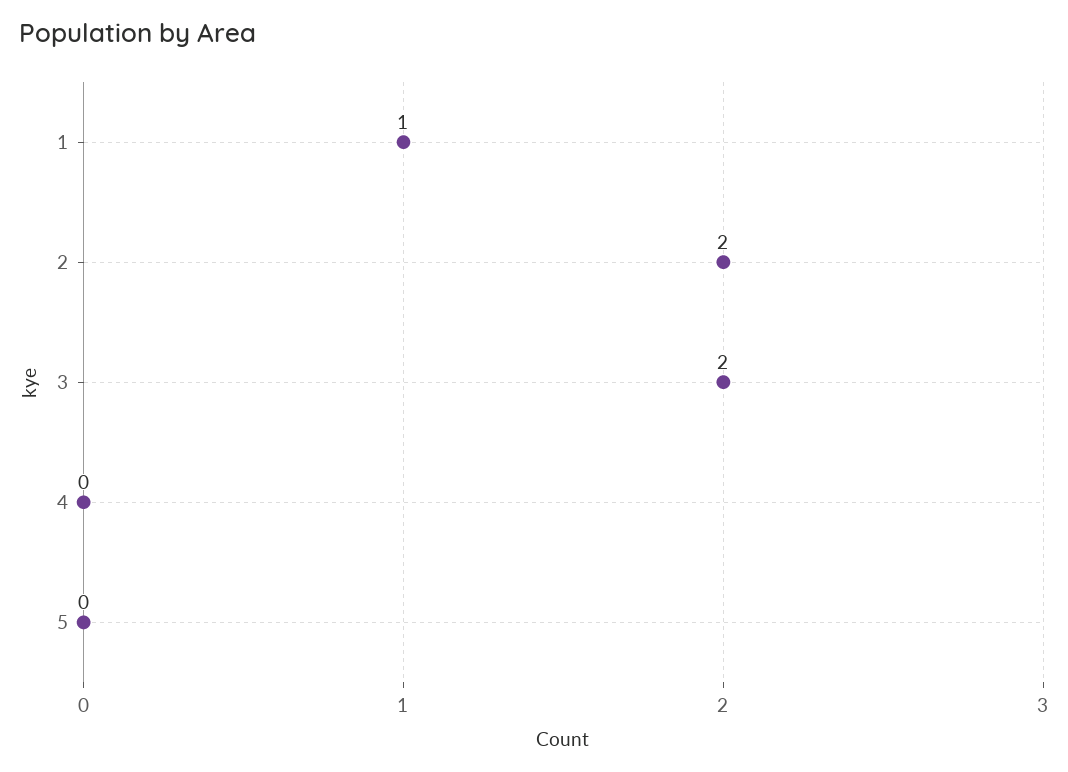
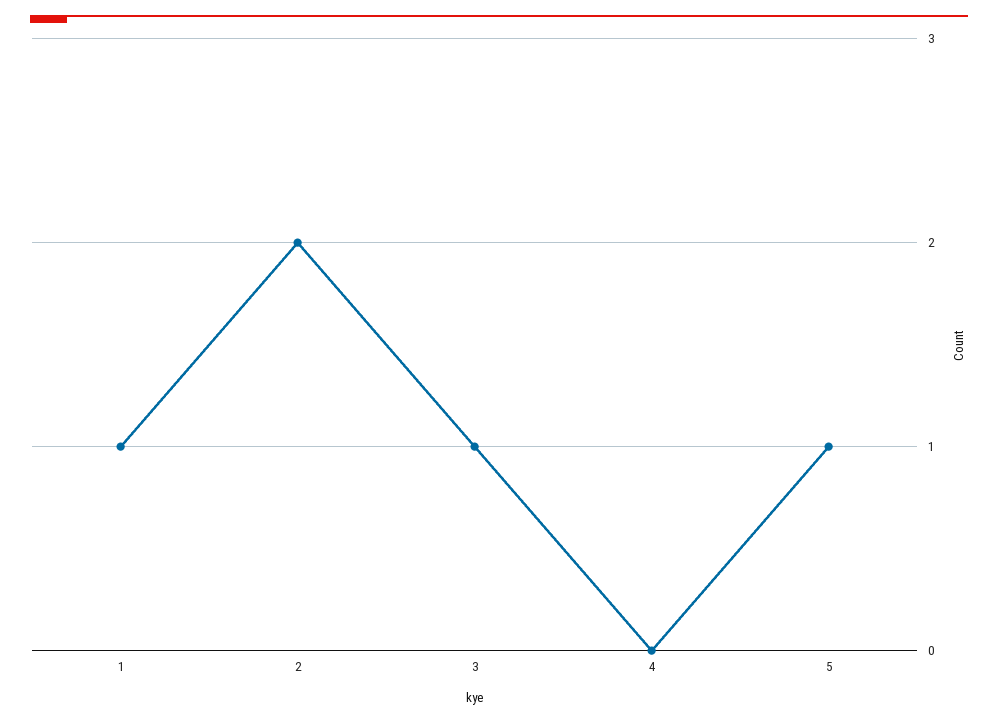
  {
    "1": 1,
    "2": 2,
-   "3": 2,
+   "3": 1,
    "4": 0,
-   "5": 0
+   "5": 1
  }

